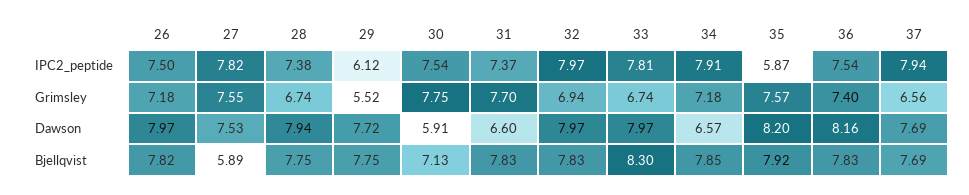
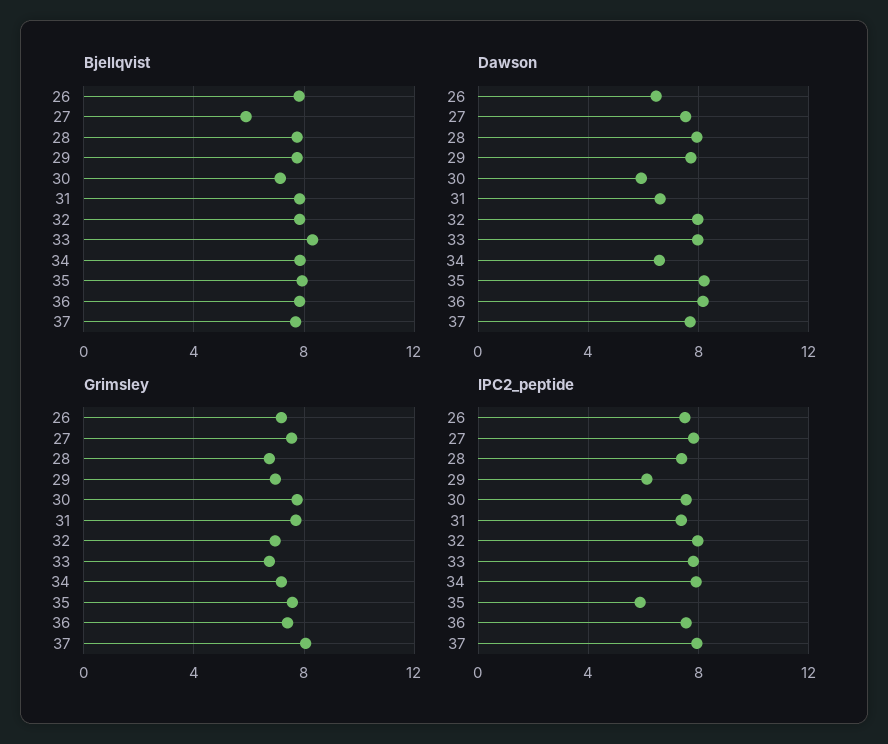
  {
    "IPC2_peptide": {
      "26": 7.5,
      "27": 7.82,
      "28": 7.38,
      "29": 6.12,
      "30": 7.54,
      "31": 7.37,
      "32": 7.97,
      "33": 7.81,
      "34": 7.91,
      "35": 5.87,
      "36": 7.54,
      "37": 7.94
    },
    "Grimsley": {
      "26": 7.18,
      "27": 7.55,
      "28": 6.74,
-     "29": 5.52,
+     "29": 7,
      "30": 7.75,
      "31": 7.7,
      "32": 6.94,
      "33": 6.74,
      "34": 7.18,
      "35": 7.57,
      "36": 7.4,
-     "37": 6.56
+     "37": 8
    },
    "Dawson": {
-     "26": 7.97,
+     "26": 6.5,
      "27": 7.53,
      "28": 7.94,
      "29": 7.72,
      "30": 5.91,
      "31": 6.6,
      "32": 7.97,
      "33": 7.97,
      "34": 6.57,
      "35": 8.2,
      "36": 8.16,
      "37": 7.69
    },
    "Bjellqvist": {
      "26": 7.82,
      "27": 5.89,
      "28": 7.75,
      "29": 7.75,
      "30": 7.13,
      "31": 7.83,
      "32": 7.83,
      "33": 8.3,
      "34": 7.85,
      "35": 7.92,
      "36": 7.83,
      "37": 7.69
    }
  }

